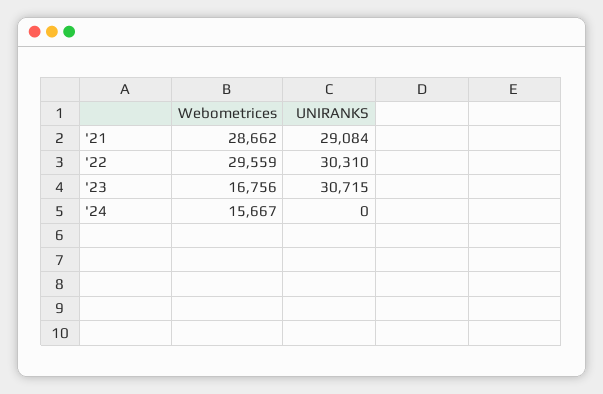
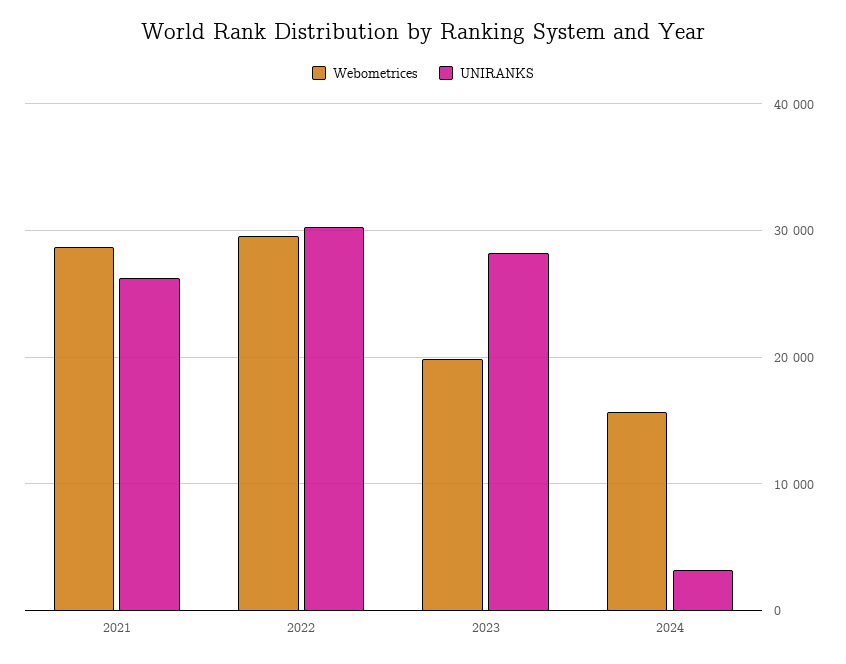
  {
    "Webometrices": {
      "'21": 28662,
      "'22": 29559,
-     "'23": 16756,
+     "'23": 20000,
      "'24": 15667
    },
    "UNIRANKS": {
-     "'21": 29084,
+     "'21": 26000,
      "'22": 30310,
-     "'23": 30715,
+     "'23": 28000,
-     "'24": 0
+     "'24": 3000
    }
  }

